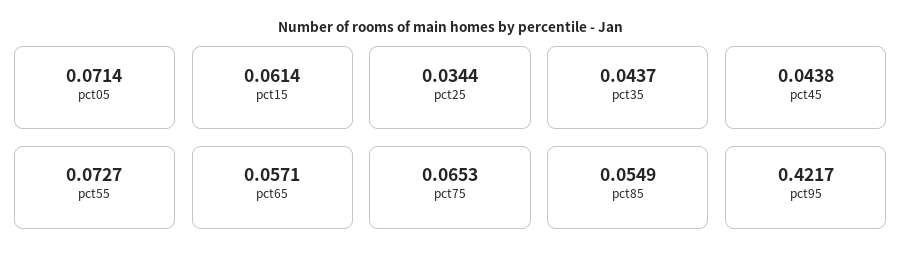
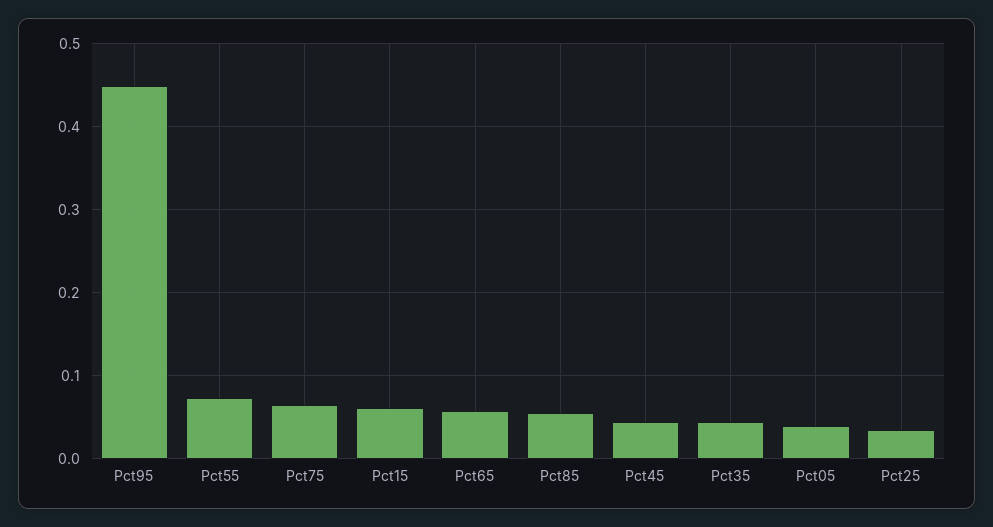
  {
-   "pct05": 0.0714,
+   "pct05": 0.04,
    "pct15": 0.0614,
    "pct25": 0.0344,
    "pct35": 0.0437,
    "pct45": 0.0438,
    "pct55": 0.0727,
    "pct65": 0.0571,
    "pct75": 0.0653,
    "pct85": 0.0549,
-   "pct95": 0.4217
+   "pct95": 0.45
  }

